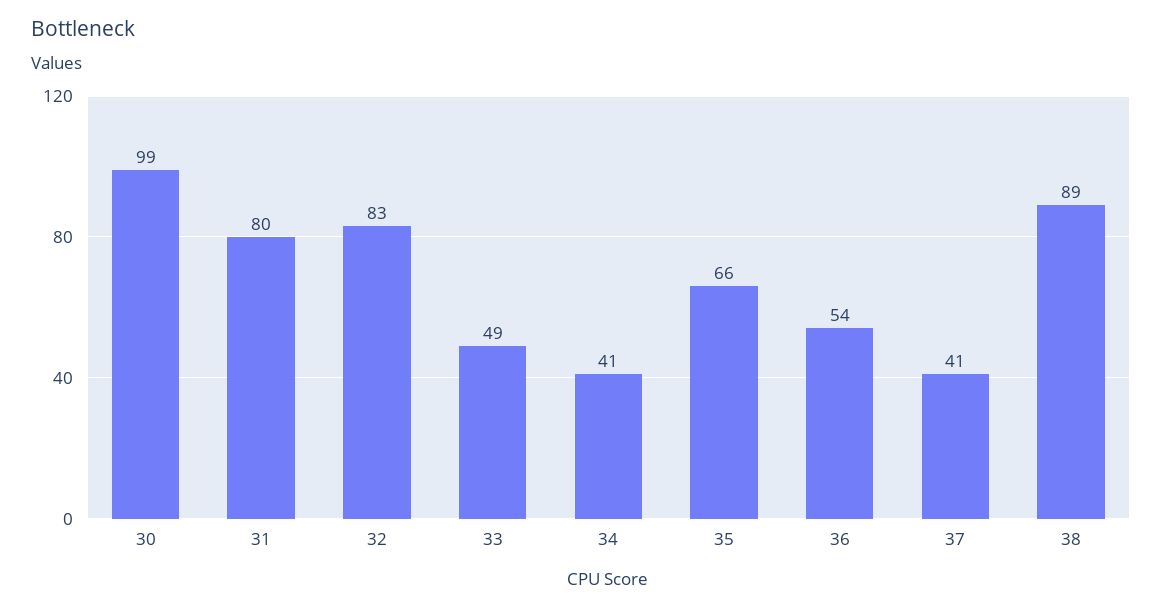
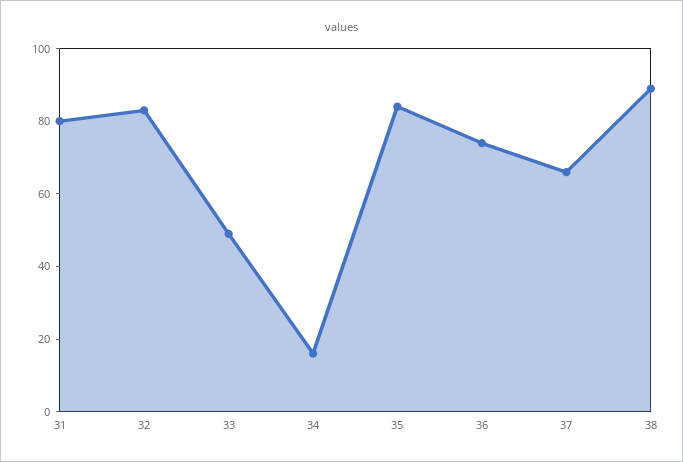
  {
-   "30": 99,
    "31": 80,
    "32": 83,
    "33": 49,
-   "34": 41,
+   "34": 15,
-   "35": 66,
+   "35": 85,
-   "36": 54,
+   "36": 75,
-   "37": 41,
+   "37": 65,
    "38": 89
  }

